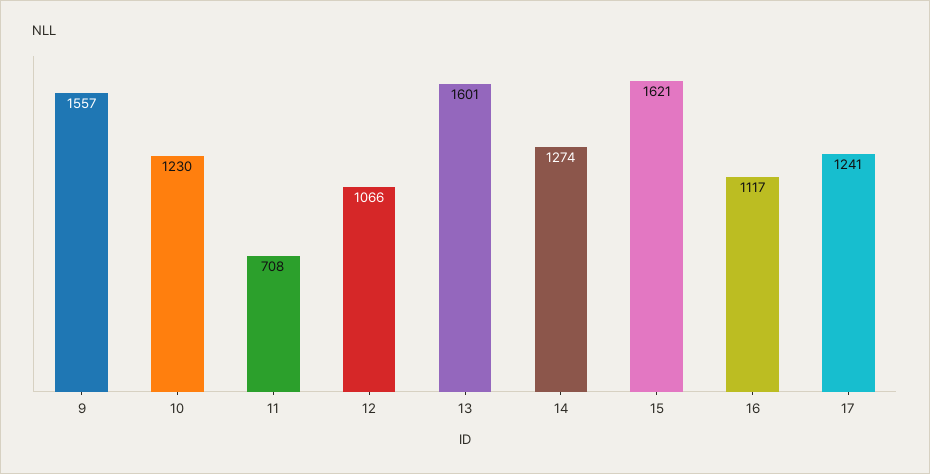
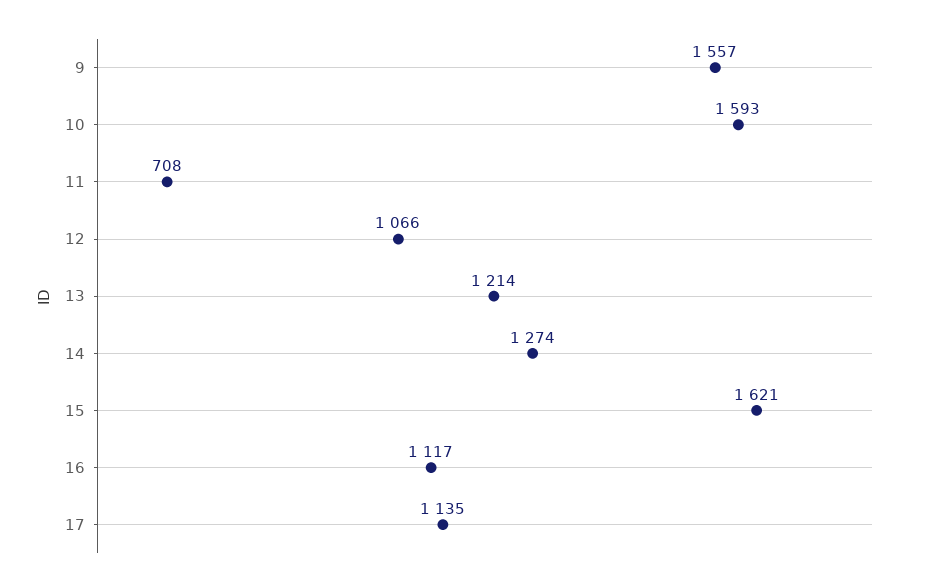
  {
    "9": 1557,
-   "10": 1230,
+   "10": 1593,
    "11": 708,
    "12": 1066,
-   "13": 1601,
+   "13": 1214,
    "14": 1274,
    "15": 1621,
    "16": 1117,
-   "17": 1241
+   "17": 1135
  }

